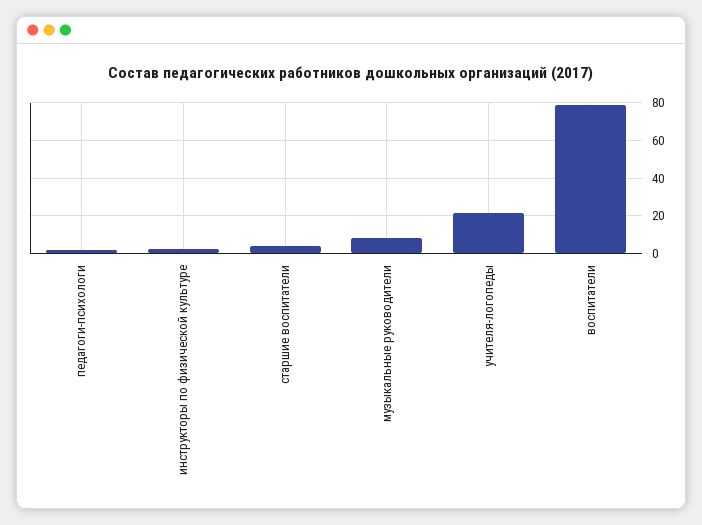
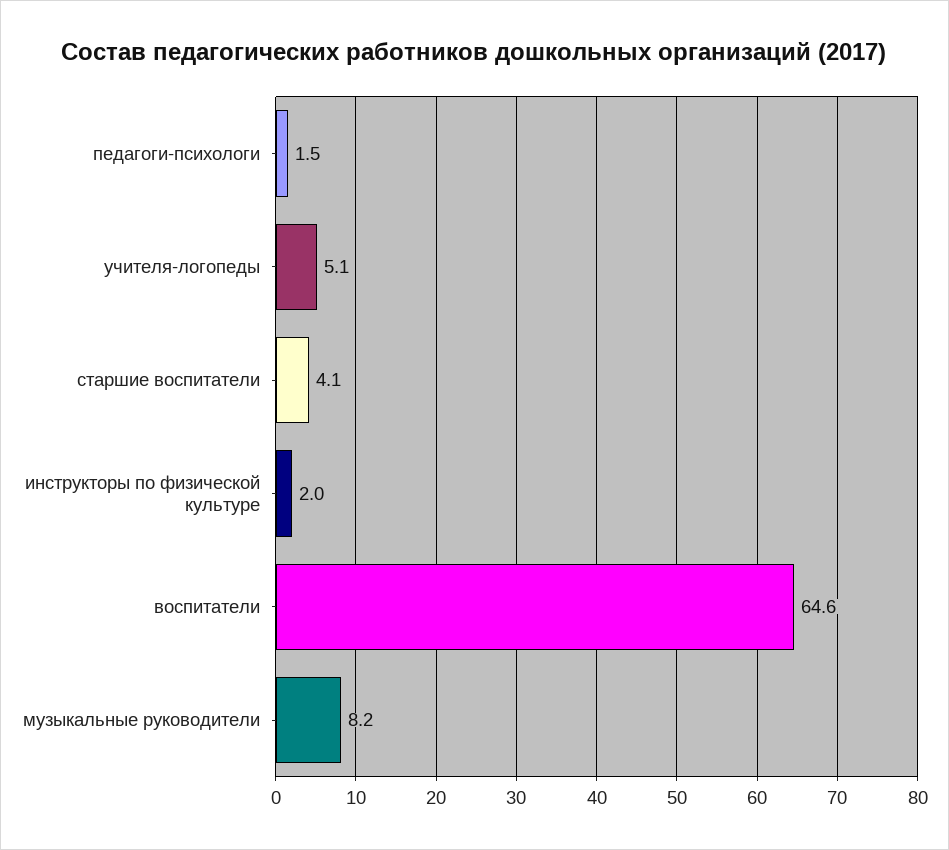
  {
    "педагоги-психологи": 1.5,
    "инструкторы по физической культуре": 2,
    "старшие воспитатели": 4.1,
    "музыкальные руководители": 8.2,
-   "учителя-логопеды": 20,
+   "учителя-логопеды": 5.1,
-   "воспитатели": 80
+   "воспитатели": 64.6
  }

